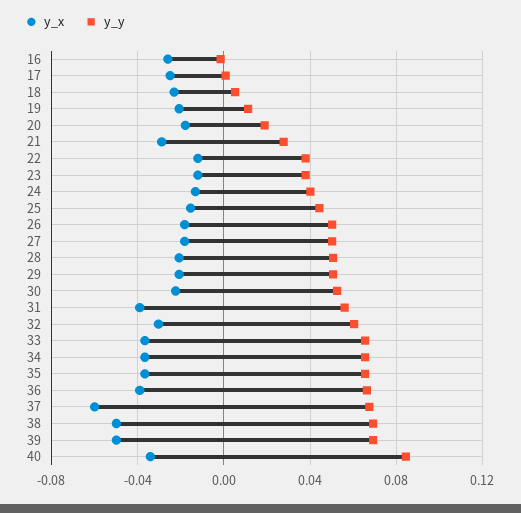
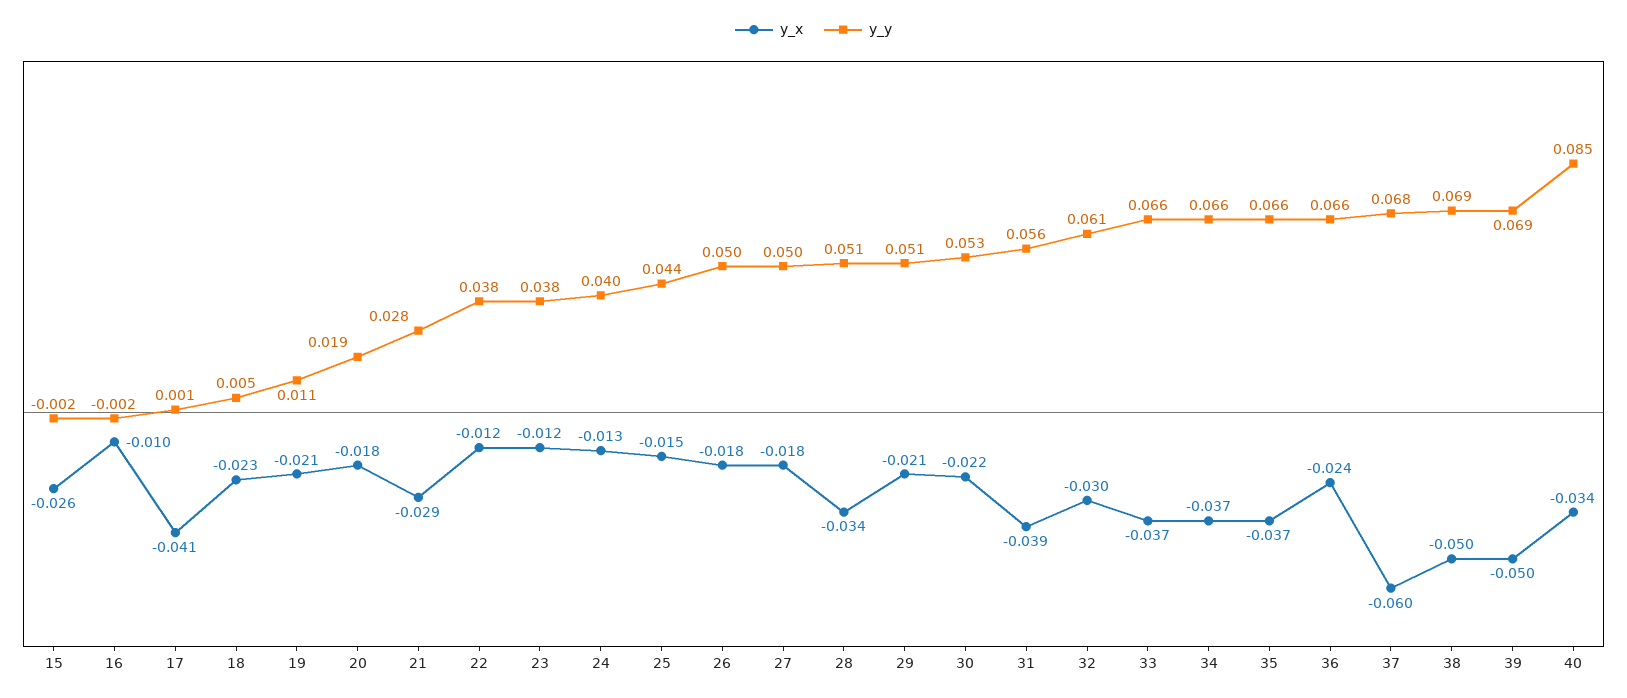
  {
    "y_x": {
-     "16": -0.025,
+     "16": -0.01,
-     "17": -0.025,
+     "17": -0.041,
      "18": -0.023,
      "19": -0.021,
      "20": -0.018,
      "21": -0.029,
      "22": -0.012,
      "23": -0.012,
      "24": -0.013,
      "25": -0.015,
      "26": -0.018,
      "27": -0.018,
-     "28": -0.02,
+     "28": -0.034,
      "29": -0.021,
      "30": -0.022,
      "31": -0.039,
      "32": -0.03,
      "33": -0.037,
      "34": -0.037,
      "35": -0.037,
-     "36": -0.04,
+     "36": -0.024,
      "37": -0.06,
      "38": -0.05,
      "39": -0.05,
-     "40": -0.034
+     "40": -0.034,
+     "15": -0.026
    },
    "y_y": {
      "16": -0.002,
      "17": 0.001,
      "18": 0.005,
      "19": 0.011,
      "20": 0.019,
      "21": 0.028,
      "22": 0.038,
      "23": 0.038,
      "24": 0.04,
      "25": 0.044,
      "26": 0.05,
      "27": 0.05,
      "28": 0.051,
      "29": 0.051,
      "30": 0.053,
      "31": 0.056,
      "32": 0.061,
      "33": 0.066,
      "34": 0.066,
      "35": 0.066,
      "36": 0.066,
      "37": 0.068,
      "38": 0.069,
      "39": 0.069,
-     "40": 0.085
+     "40": 0.085,
+     "15": -0.002
    }
  }

